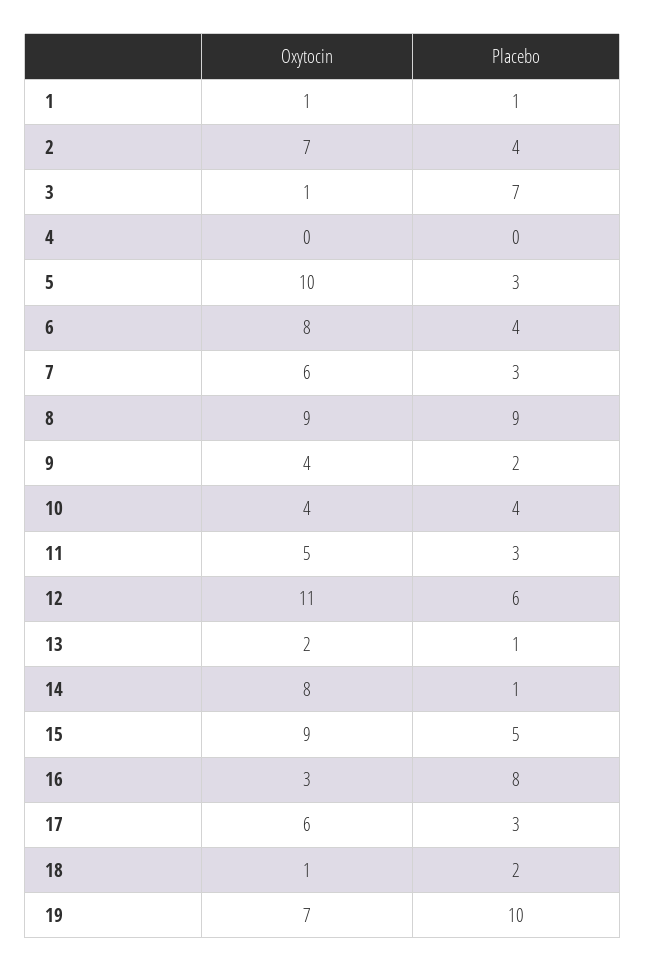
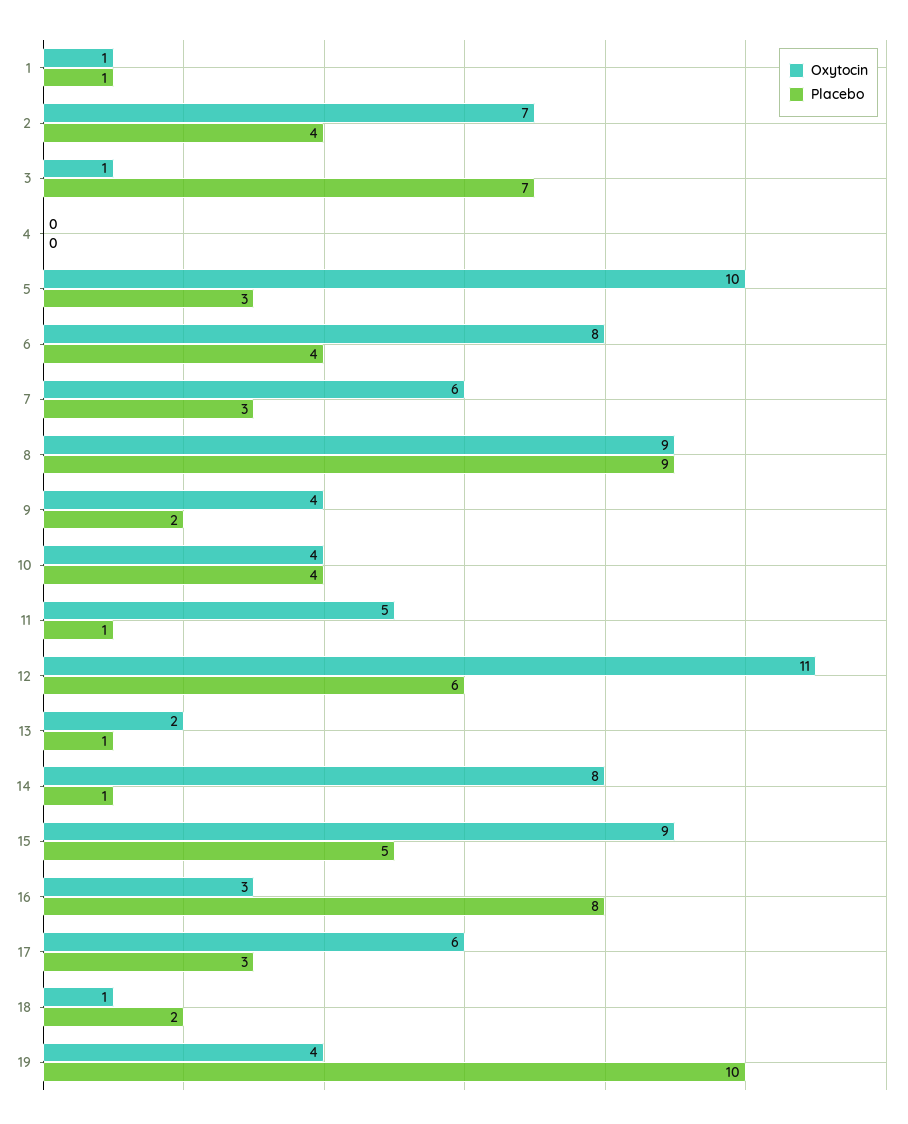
  {
    "Oxytocin": {
      "1": 1,
      "2": 7,
      "3": 1,
      "4": 0,
      "5": 10,
      "6": 8,
      "7": 6,
      "8": 9,
      "9": 4,
      "10": 4,
      "11": 5,
      "12": 11,
      "13": 2,
      "14": 8,
      "15": 9,
      "16": 3,
      "17": 6,
      "18": 1,
-     "19": 7
+     "19": 4
    },
    "Placebo": {
      "1": 1,
      "2": 4,
      "3": 7,
      "4": 0,
      "5": 3,
      "6": 4,
      "7": 3,
      "8": 9,
      "9": 2,
      "10": 4,
-     "11": 3,
+     "11": 1,
      "12": 6,
      "13": 1,
      "14": 1,
      "15": 5,
      "16": 8,
      "17": 3,
      "18": 2,
      "19": 10
    }
  }

